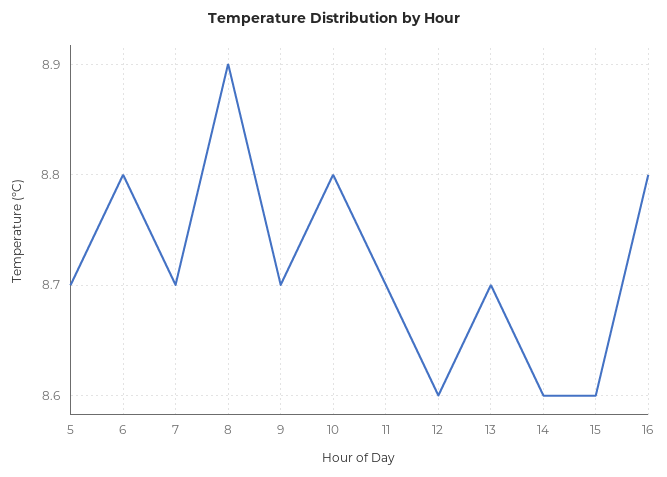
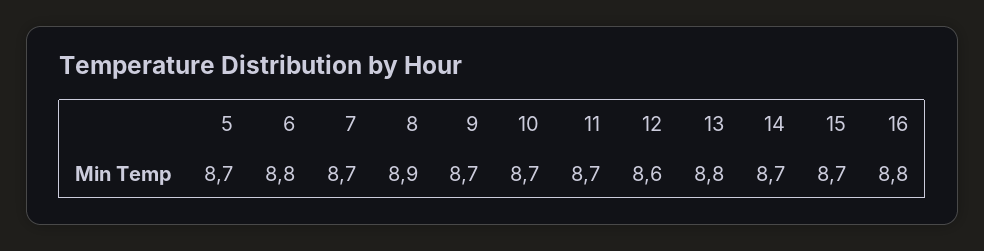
  {
    "5": 8.7,
    "6": 8.8,
    "7": 8.7,
    "8": 8.9,
    "9": 8.7,
-   "10": 8.8,
+   "10": 8.7,
    "11": 8.7,
    "12": 8.6,
-   "13": 8.7,
+   "13": 8.8,
-   "14": 8.6,
+   "14": 8.7,
-   "15": 8.6,
+   "15": 8.7,
    "16": 8.8
  }

